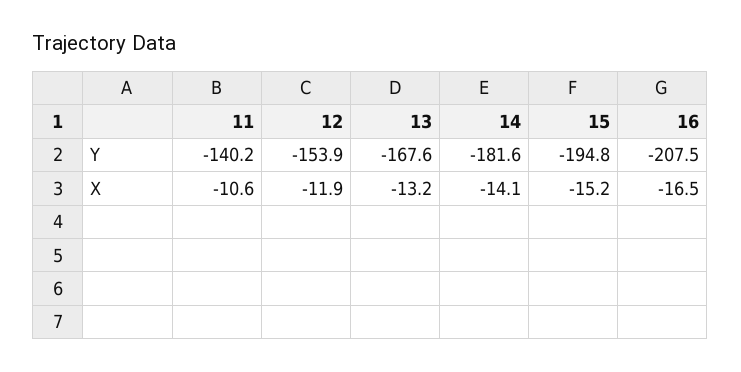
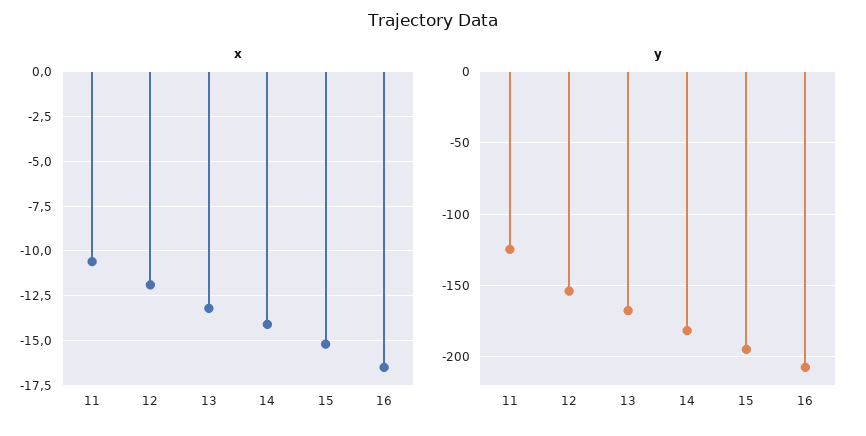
  {
    "Y": {
-     "11": -140.2,
+     "11": -125,
      "12": -153.9,
      "13": -167.6,
      "14": -181.6,
      "15": -194.8,
      "16": -207.5
    },
    "X": {
      "11": -10.6,
      "12": -11.9,
      "13": -13.2,
      "14": -14.1,
      "15": -15.2,
      "16": -16.5
    }
  }

